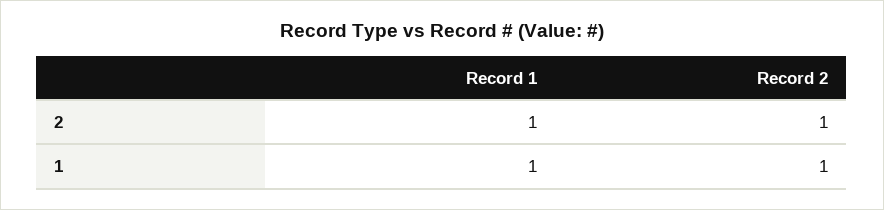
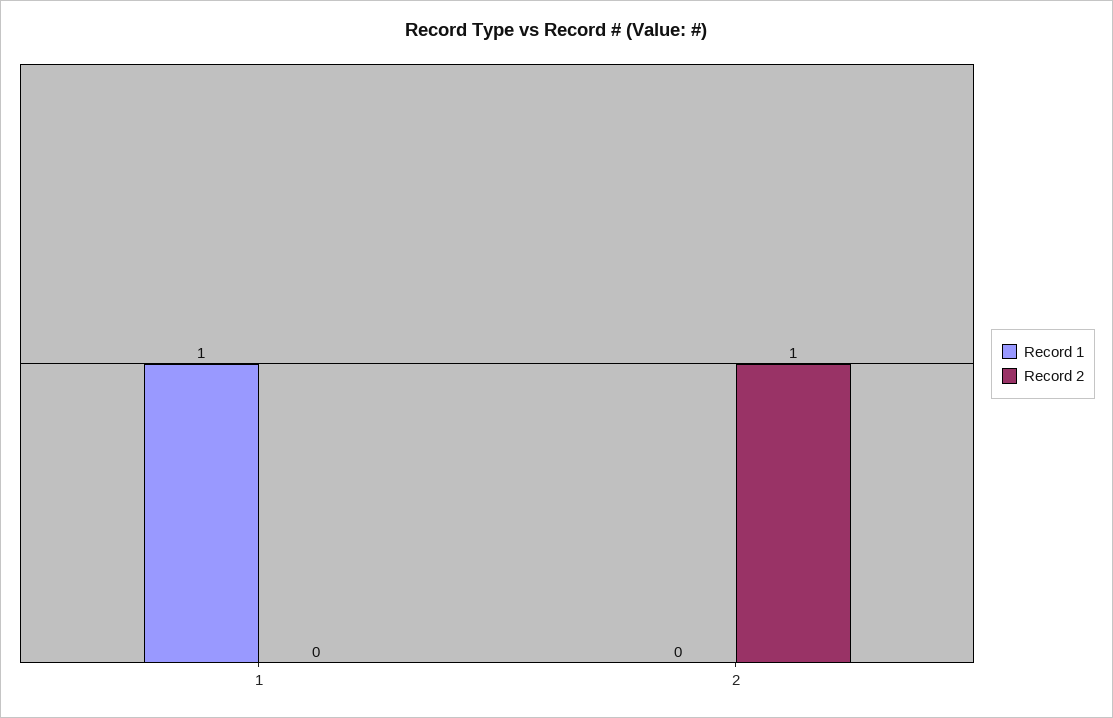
  {
    "Record 1": {
-     "2": 1,
+     "2": 0,
      "1": 1
    },
    "Record 2": {
      "2": 1,
-     "1": 1
+     "1": 0
    }
  }

